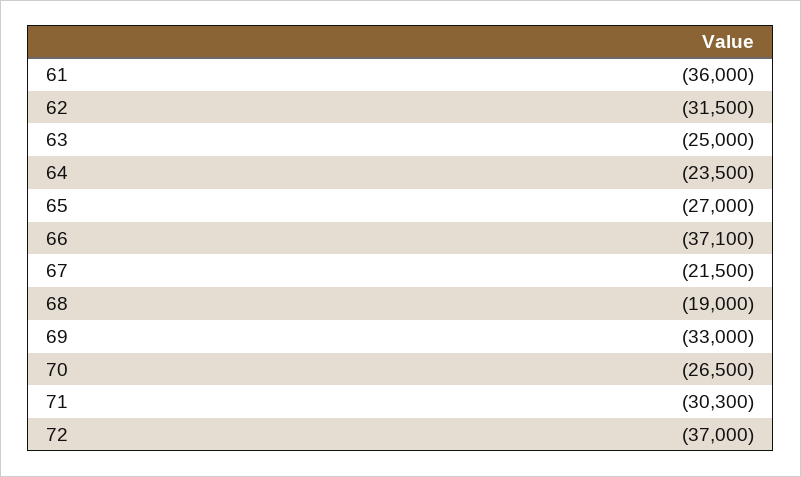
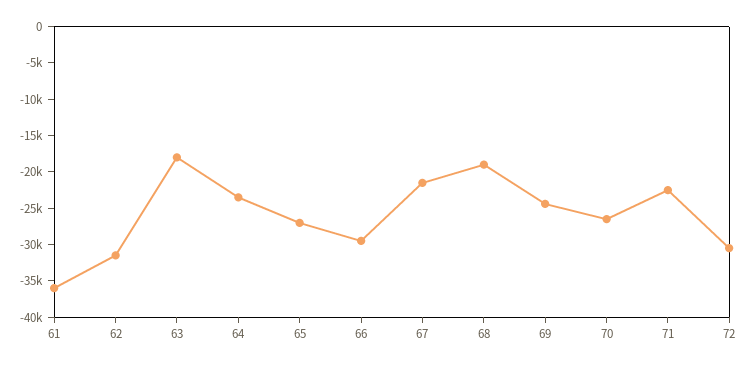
  {
    "61": -36000,
    "62": -31500,
-   "63": -25000,
+   "63": -17500,
    "64": -23500,
    "65": -27000,
-   "66": -37100,
+   "66": -30000,
    "67": -21500,
    "68": -19000,
-   "69": -33000,
+   "69": -25000,
    "70": -26500,
-   "71": -30300,
+   "71": -22500,
-   "72": -37000
+   "72": -30000
  }

